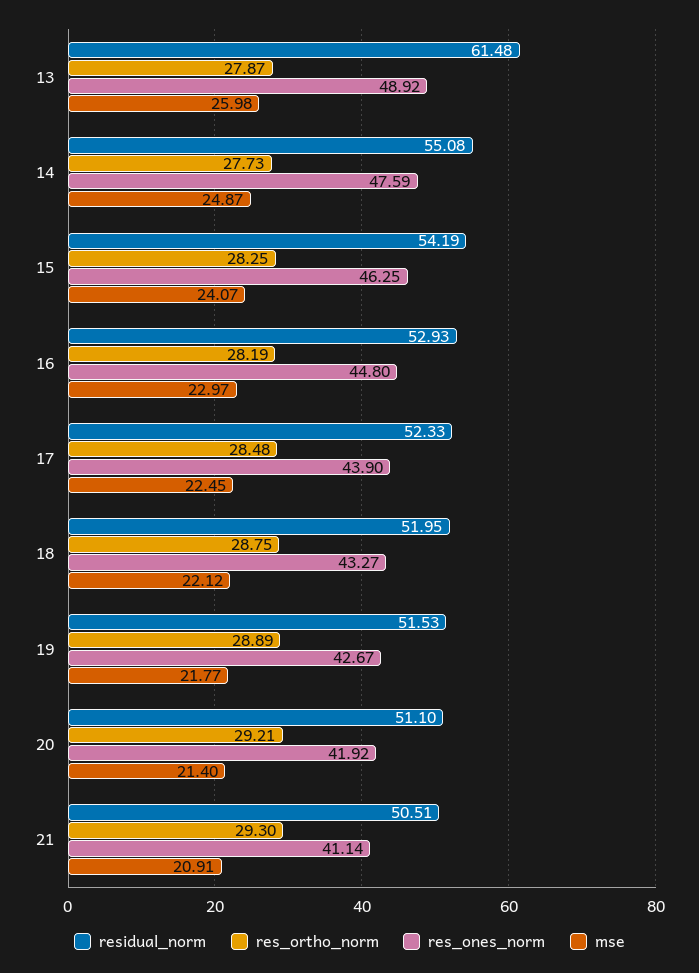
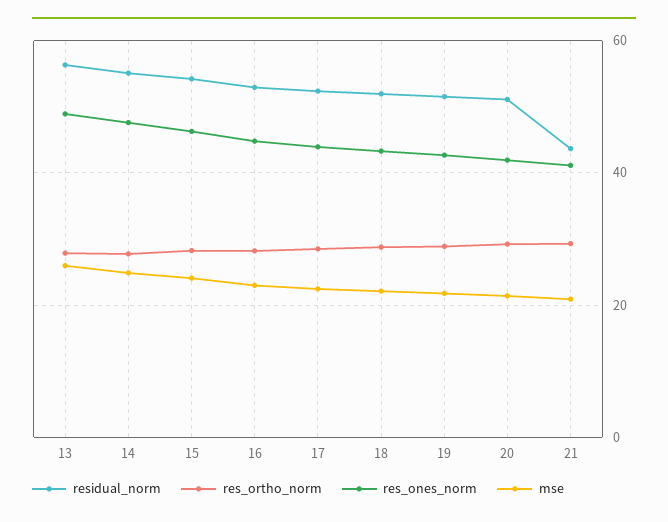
  {
    "residual_norm": {
-     "13": 61.48,
+     "13": 56,
      "14": 55.08,
      "15": 54.19,
      "16": 52.93,
      "17": 52.33,
      "18": 51.95,
      "19": 51.53,
      "20": 51.1,
-     "21": 50.51
+     "21": 44
    },
    "res_ortho_norm": {
      "13": 27.87,
      "14": 27.73,
      "15": 28.25,
      "16": 28.19,
      "17": 28.48,
      "18": 28.75,
      "19": 28.89,
      "20": 29.21,
      "21": 29.3
    },
    "res_ones_norm": {
      "13": 48.92,
      "14": 47.59,
      "15": 46.25,
      "16": 44.8,
      "17": 43.9,
      "18": 43.27,
      "19": 42.67,
      "20": 41.92,
      "21": 41.14
    },
    "mse": {
      "13": 25.98,
      "14": 24.87,
      "15": 24.07,
      "16": 22.97,
      "17": 22.45,
      "18": 22.12,
      "19": 21.77,
      "20": 21.4,
      "21": 20.91
    }
  }

